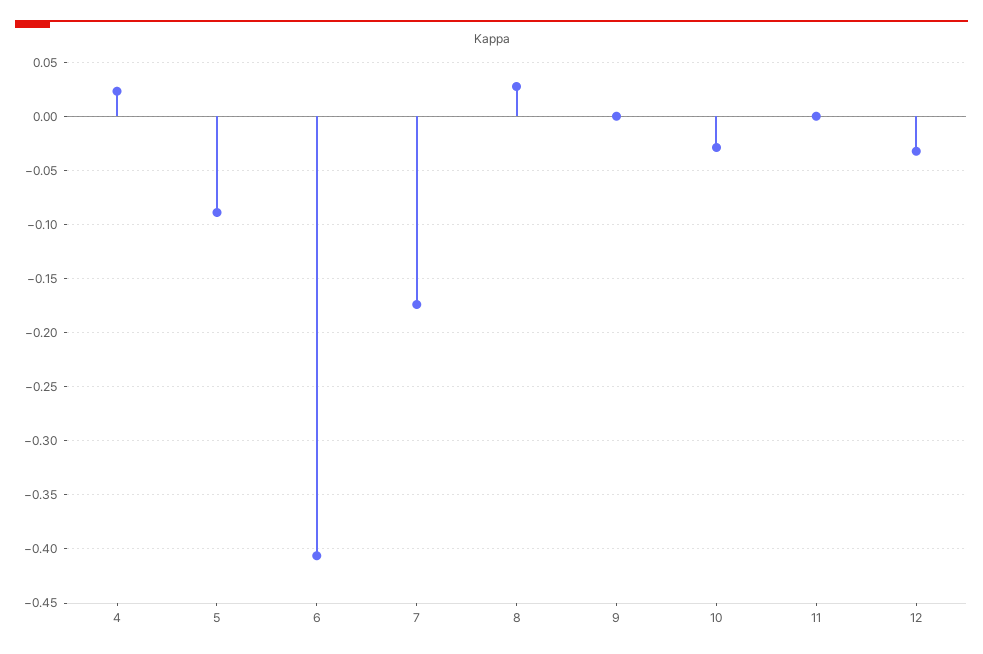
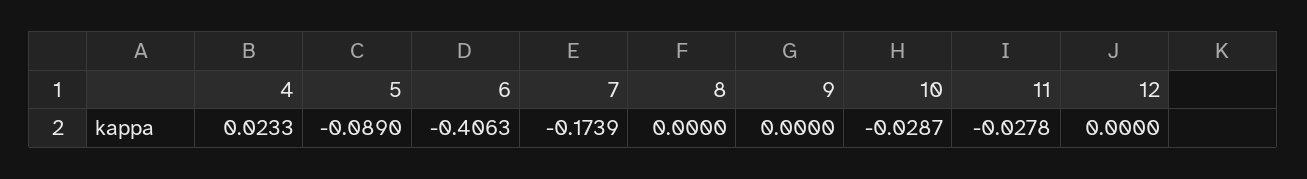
  {
    "4": 0.0233,
    "5": -0.089,
    "6": -0.4063,
    "7": -0.1739,
-   "8": 0.03,
+   "8": 0,
    "9": 0,
    "10": -0.0287,
-   "11": 0,
+   "11": -0.0278,
-   "12": -0.03
+   "12": 0
  }

